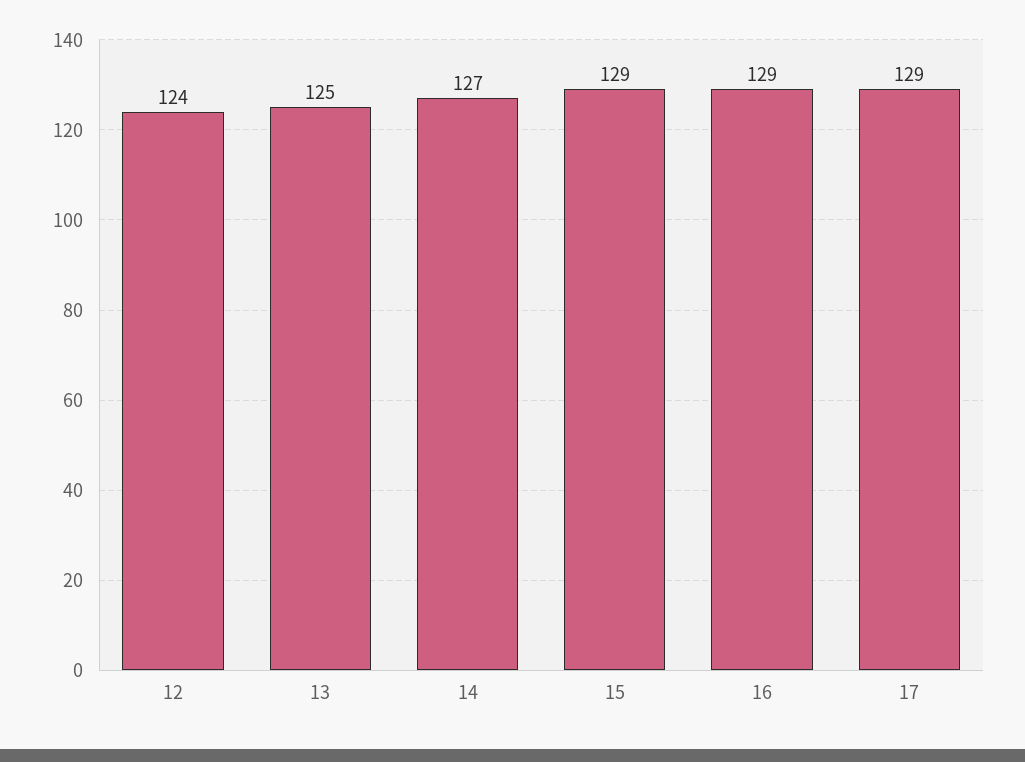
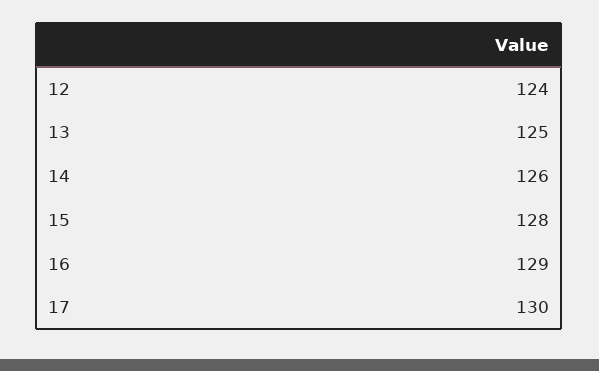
  {
    "12": 124,
    "13": 125,
-   "14": 127,
+   "14": 126,
-   "15": 129,
+   "15": 128,
    "16": 129,
-   "17": 129
+   "17": 130
  }

